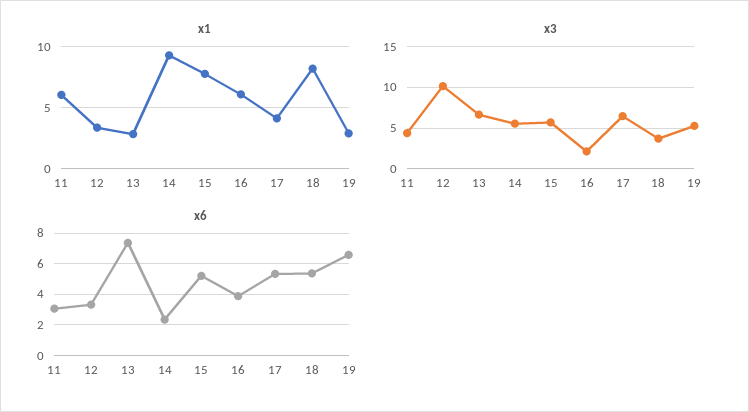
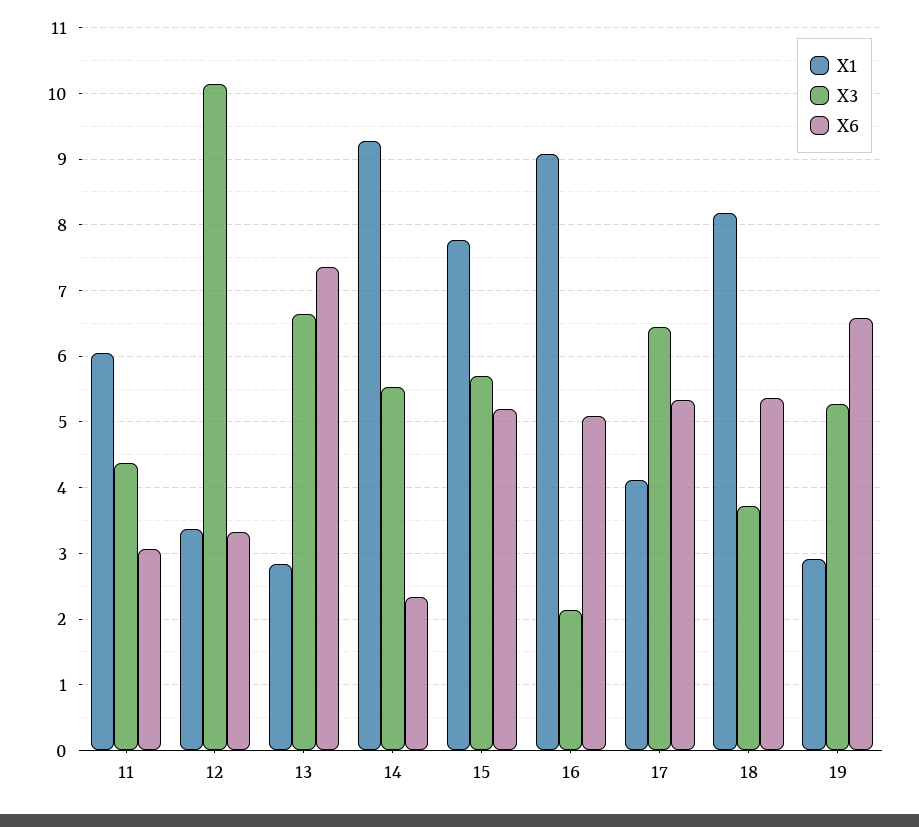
  {
    "x1": {
      "11": 6,
      "12": 3.4,
      "13": 2.8,
      "14": 9.3,
      "15": 7.8,
-     "16": 6,
+     "16": 9.1,
      "17": 4.1,
      "18": 8.2,
      "19": 2.9
    },
    "x3": {
      "11": 4.4,
      "12": 10.1,
      "13": 6.6,
      "14": 5.5,
      "15": 5.7,
      "16": 2.1,
      "17": 6.5,
      "18": 3.7,
      "19": 5.3
    },
    "x6": {
      "11": 3.1,
      "12": 3.3,
      "13": 7.4,
      "14": 2.3,
      "15": 5.2,
-     "16": 4,
+     "16": 5.1,
      "17": 5.3,
      "18": 5.4,
      "19": 6.6
    }
  }

